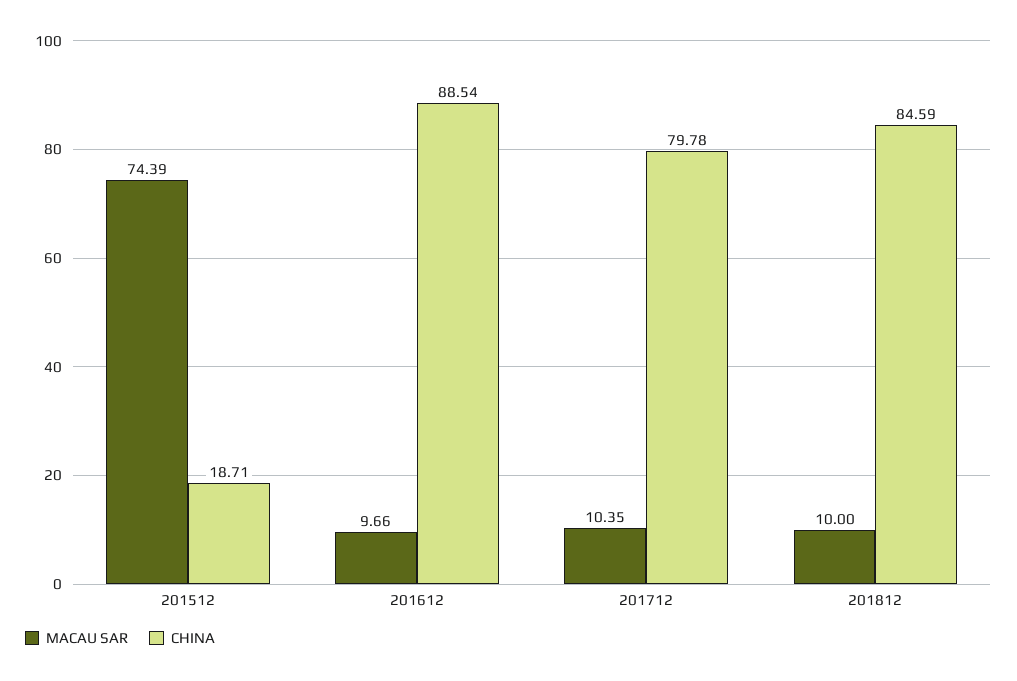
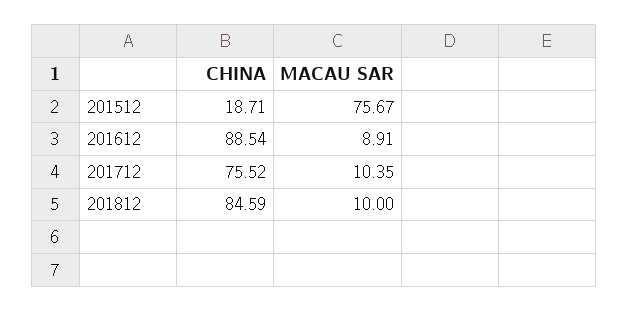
  {
    "MACAU SAR": {
-     "201512": 74.39,
+     "201512": 75.67,
-     "201612": 9.66,
+     "201612": 8.91,
      "201712": 10.35,
      "201812": 10
    },
    "CHINA": {
      "201512": 18.71,
      "201612": 88.54,
-     "201712": 79.78,
+     "201712": 75.52,
      "201812": 84.59
    }
  }

